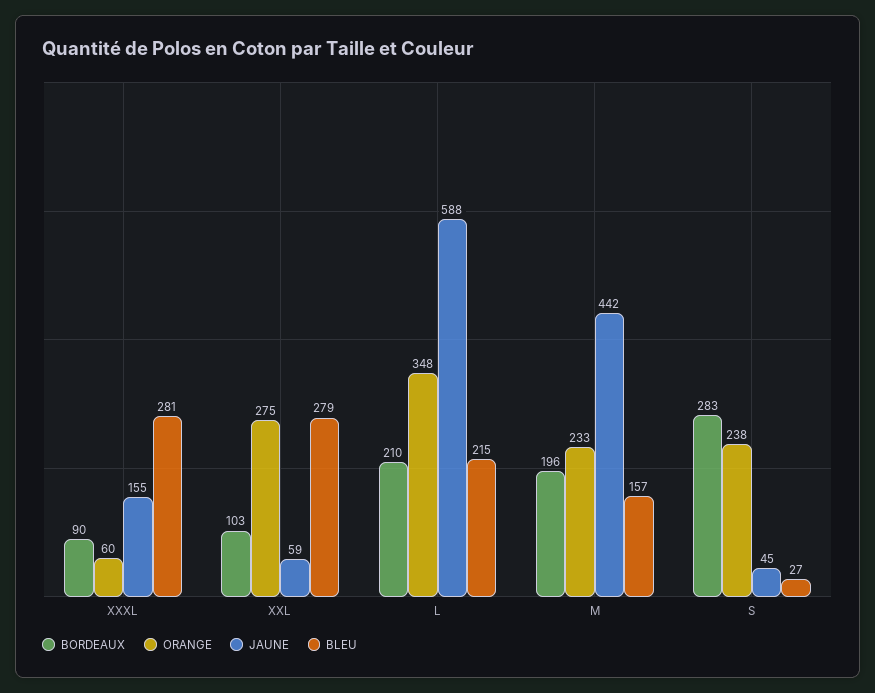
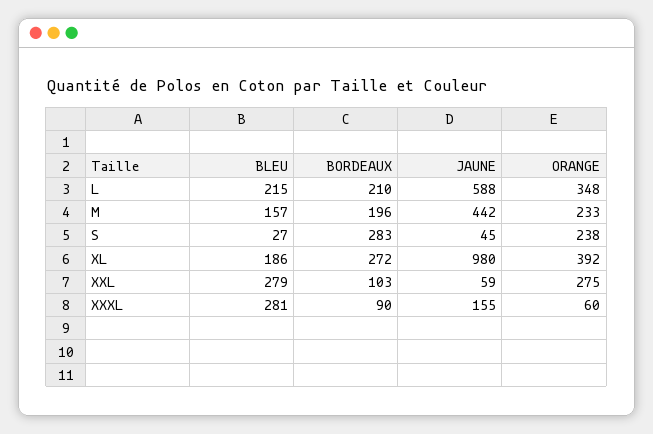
  {
    "BORDEAUX": {
      "XXXL": 90,
      "XXL": 103,
      "L": 210,
      "M": 196,
-     "S": 283
+     "S": 283,
+     "XL": 272
    },
    "ORANGE": {
      "XXXL": 60,
      "XXL": 275,
      "L": 348,
      "M": 233,
-     "S": 238
+     "S": 238,
+     "XL": 392
    },
    "JAUNE": {
      "XXXL": 155,
      "XXL": 59,
      "L": 588,
      "M": 442,
-     "S": 45
+     "S": 45,
+     "XL": 980
    },
    "BLEU": {
      "XXXL": 281,
      "XXL": 279,
      "L": 215,
      "M": 157,
-     "S": 27
+     "S": 27,
+     "XL": 186
    }
  }

